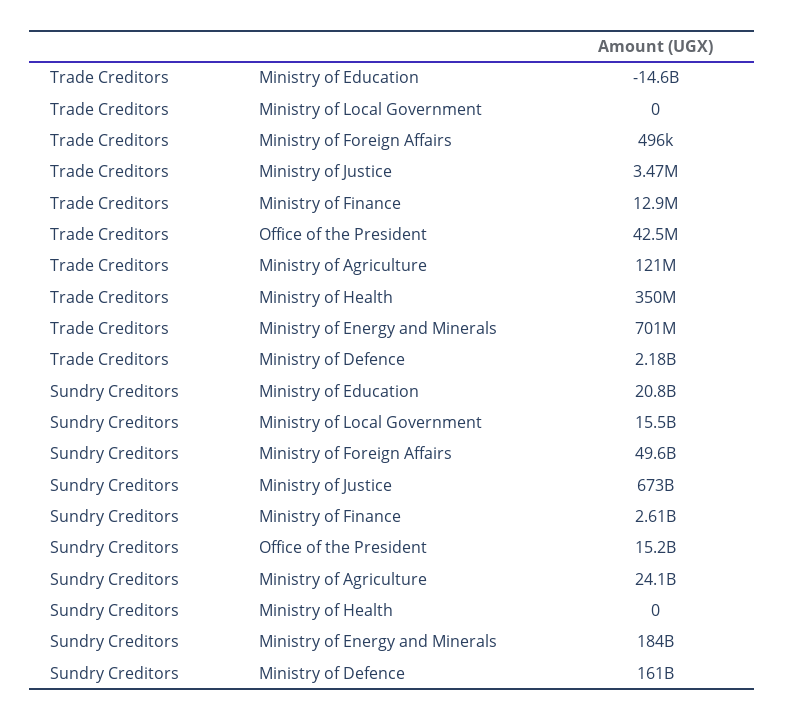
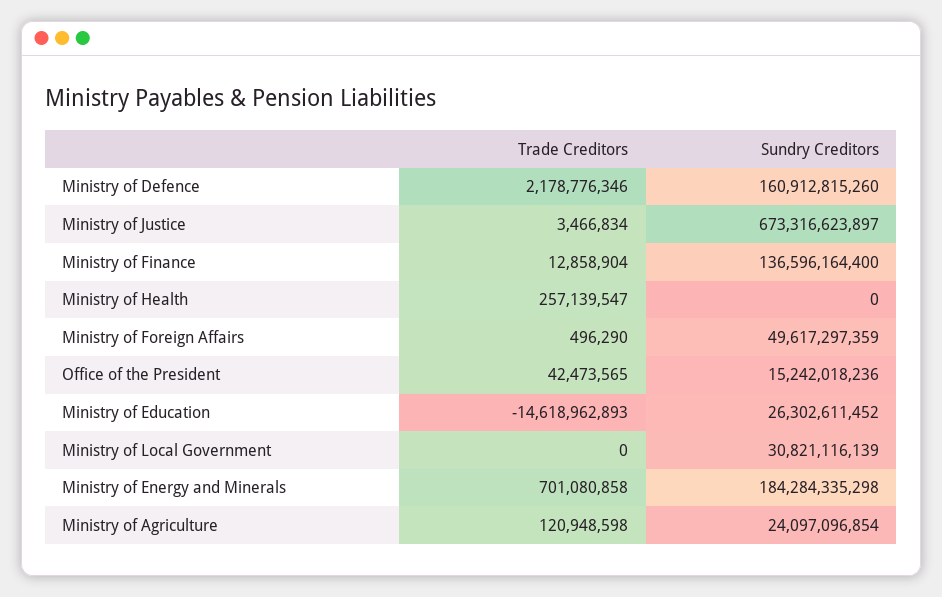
  {
    "Trade Creditors": {
      "Ministry of Education": -14618962893,
      "Ministry of Local Government": 0,
      "Ministry of Foreign Affairs": 496290,
      "Ministry of Justice": 3466834,
      "Ministry of Finance": 12858904,
      "Office of the President": 42473565,
      "Ministry of Agriculture": 120948598,
-     "Ministry of Health": 350000000,
+     "Ministry of Health": 257139547,
      "Ministry of Energy and Minerals": 701080858,
      "Ministry of Defence": 2178776346
    },
    "Sundry Creditors": {
-     "Ministry of Education": 20800000000,
+     "Ministry of Education": 26302611452,
-     "Ministry of Local Government": 15500000000,
+     "Ministry of Local Government": 30821116139,
      "Ministry of Foreign Affairs": 49617297359,
      "Ministry of Justice": 673316623897,
-     "Ministry of Finance": 2610000000,
+     "Ministry of Finance": 136596164400,
      "Office of the President": 15242018236,
      "Ministry of Agriculture": 24097096854,
      "Ministry of Health": 0,
      "Ministry of Energy and Minerals": 184284335298,
      "Ministry of Defence": 160912815260
    }
  }

